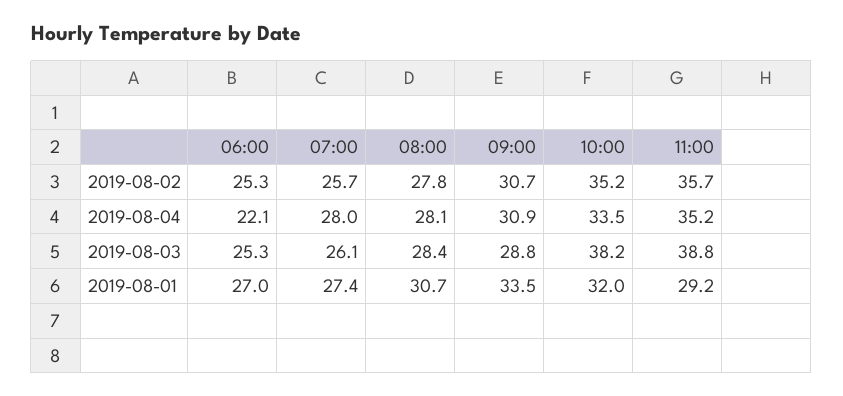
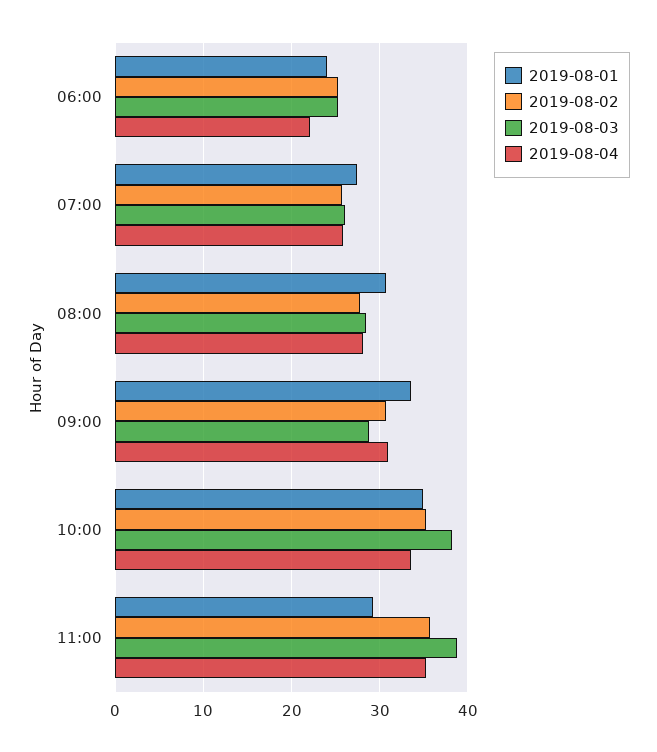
  {
    "2019-08-02": {
      "06:00": 25.3,
      "07:00": 25.7,
      "08:00": 27.8,
      "09:00": 30.7,
      "10:00": 35.2,
      "11:00": 35.7
    },
    "2019-08-04": {
      "06:00": 22.1,
-     "07:00": 28,
+     "07:00": 26,
      "08:00": 28.1,
      "09:00": 30.9,
      "10:00": 33.5,
      "11:00": 35.2
    },
    "2019-08-03": {
      "06:00": 25.3,
      "07:00": 26.1,
      "08:00": 28.4,
      "09:00": 28.8,
      "10:00": 38.2,
      "11:00": 38.8
    },
    "2019-08-01": {
-     "06:00": 27,
+     "06:00": 24,
      "07:00": 27.4,
      "08:00": 30.7,
      "09:00": 33.5,
-     "10:00": 32,
+     "10:00": 35,
      "11:00": 29.2
    }
  }

